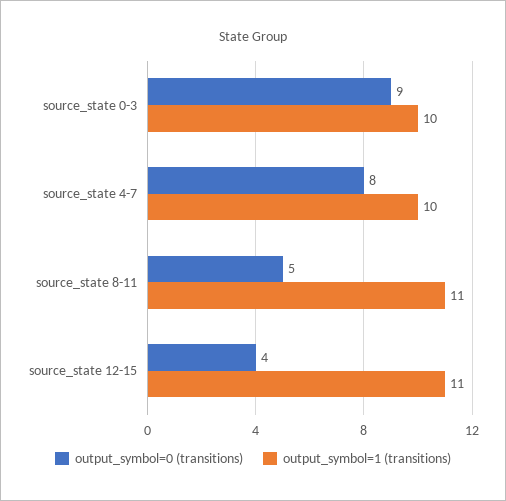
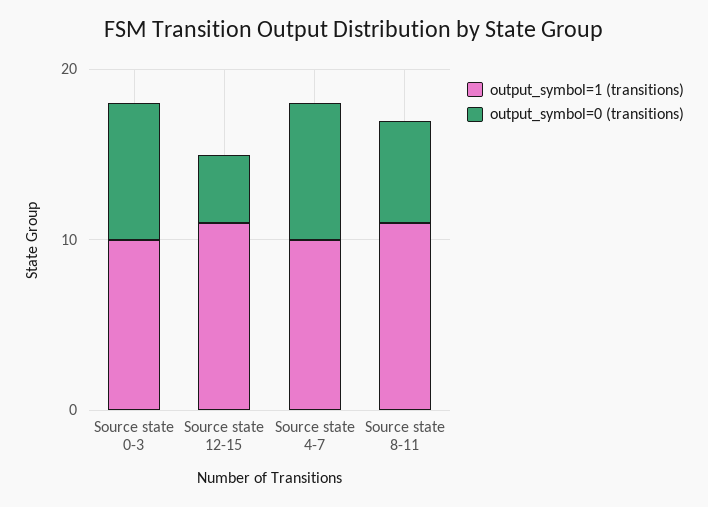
  {
    "output_symbol=0 (transitions)": {
-     "source_state 0-3": 9,
+     "source_state 0-3": 8,
      "source_state 4-7": 8,
-     "source_state 8-11": 5,
+     "source_state 8-11": 6,
      "source_state 12-15": 4
    },
    "output_symbol=1 (transitions)": {
      "source_state 0-3": 10,
      "source_state 4-7": 10,
      "source_state 8-11": 11,
      "source_state 12-15": 11
    }
  }

